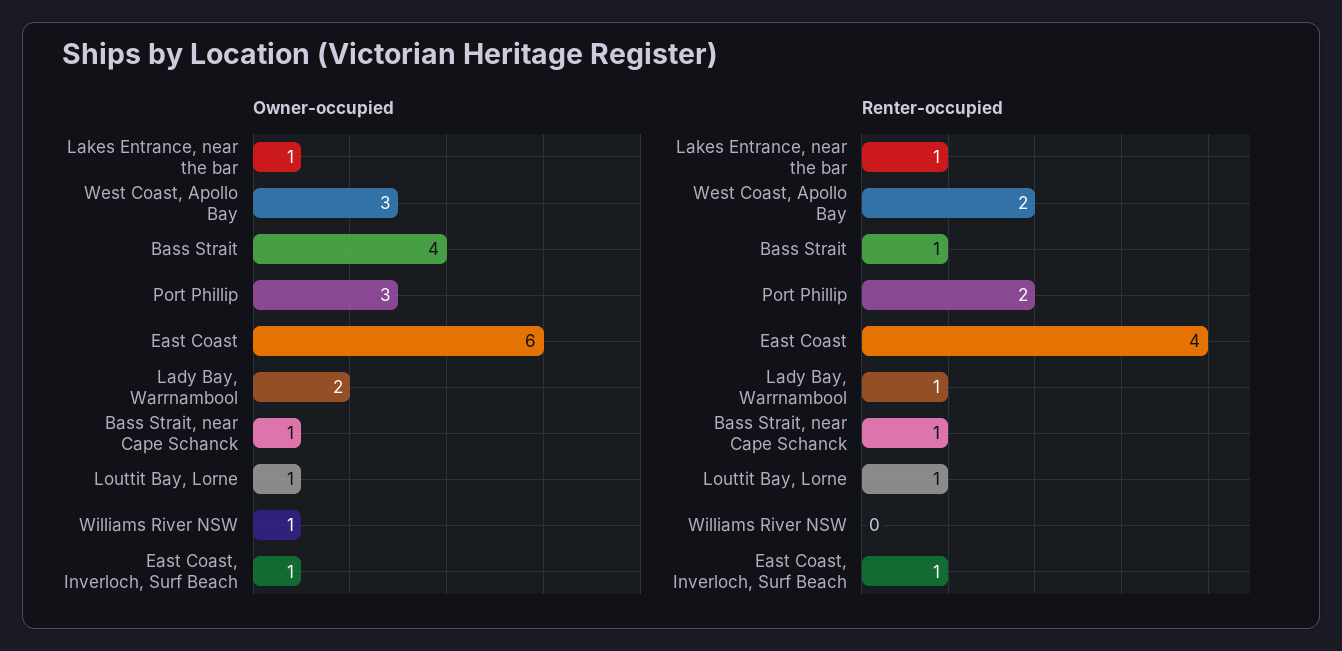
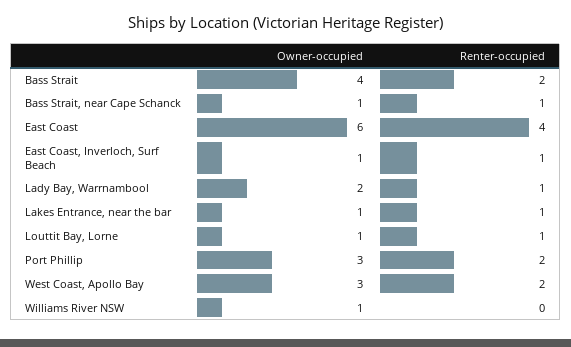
  {
    "Owner-occupied": {
      "Lakes Entrance, near the bar": 1,
      "West Coast, Apollo Bay": 3,
      "Bass Strait": 4,
      "Port Phillip": 3,
      "East Coast": 6,
      "Lady Bay, Warrnambool": 2,
      "Bass Strait, near Cape Schanck": 1,
      "Louttit Bay, Lorne": 1,
      "Williams River NSW": 1,
      "East Coast, Inverloch, Surf Beach": 1
    },
    "Renter-occupied": {
      "Lakes Entrance, near the bar": 1,
      "West Coast, Apollo Bay": 2,
-     "Bass Strait": 1,
+     "Bass Strait": 2,
      "Port Phillip": 2,
      "East Coast": 4,
      "Lady Bay, Warrnambool": 1,
      "Bass Strait, near Cape Schanck": 1,
      "Louttit Bay, Lorne": 1,
      "Williams River NSW": 0,
      "East Coast, Inverloch, Surf Beach": 1
    }
  }

